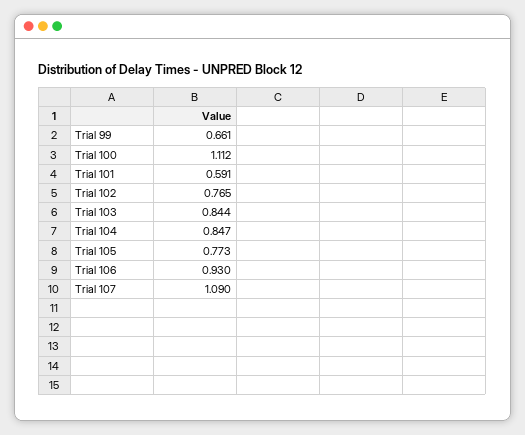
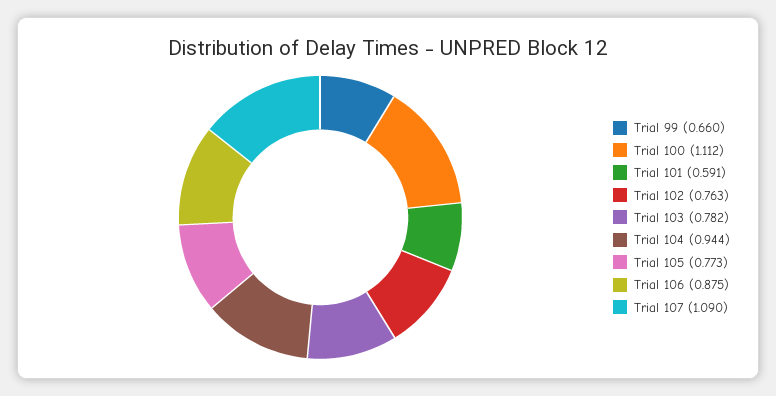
  {
-   "Trial 99": 0.661,
+   "Trial 99": 0.66,
    "Trial 100": 1.112,
    "Trial 101": 0.591,
-   "Trial 102": 0.765,
+   "Trial 102": 0.763,
-   "Trial 103": 0.844,
+   "Trial 103": 0.782,
-   "Trial 104": 0.847,
+   "Trial 104": 0.944,
    "Trial 105": 0.773,
-   "Trial 106": 0.93,
+   "Trial 106": 0.875,
    "Trial 107": 1.09
  }

